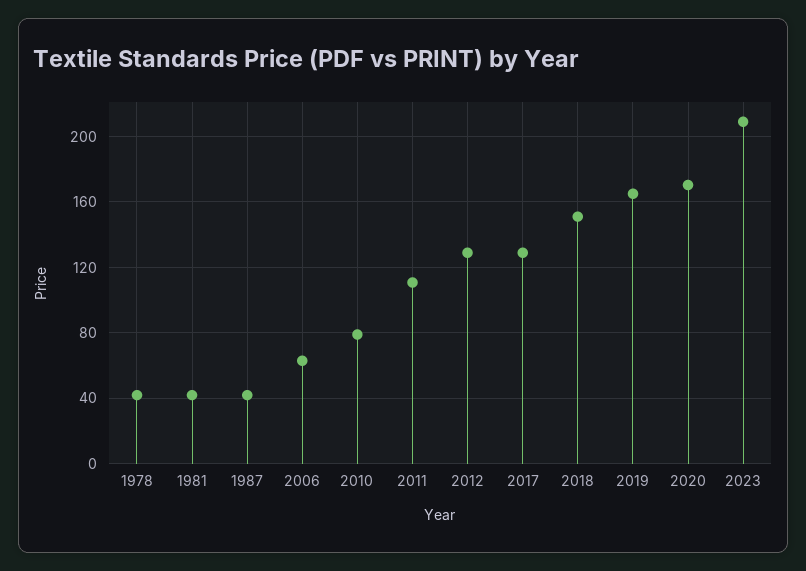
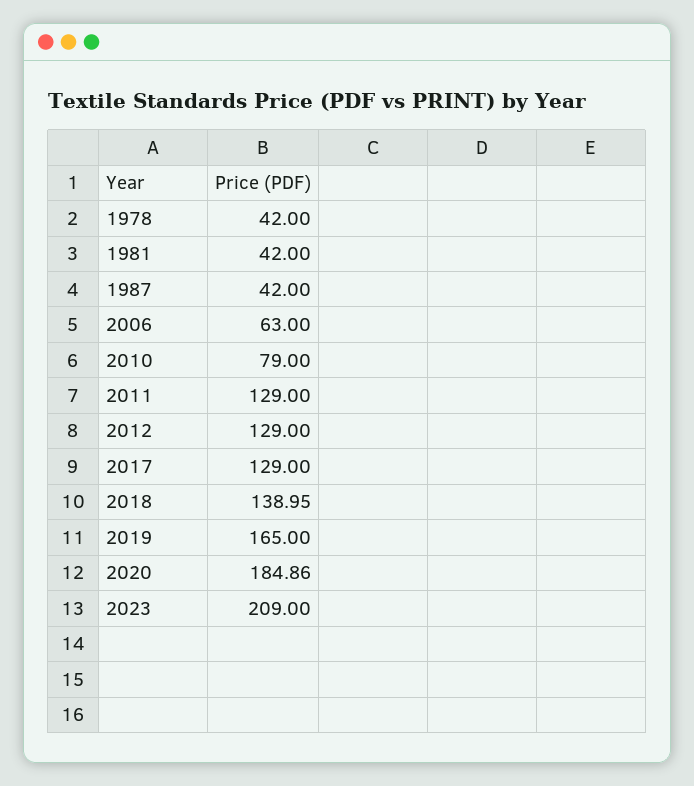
  {
    "1978": 42,
    "1981": 42,
    "1987": 42,
    "2006": 63,
    "2010": 79,
-   "2011": 110,
+   "2011": 129,
    "2012": 129,
    "2017": 129,
-   "2018": 150,
+   "2018": 138.95,
    "2019": 165,
-   "2020": 170,
+   "2020": 184.86,
    "2023": 209
  }

